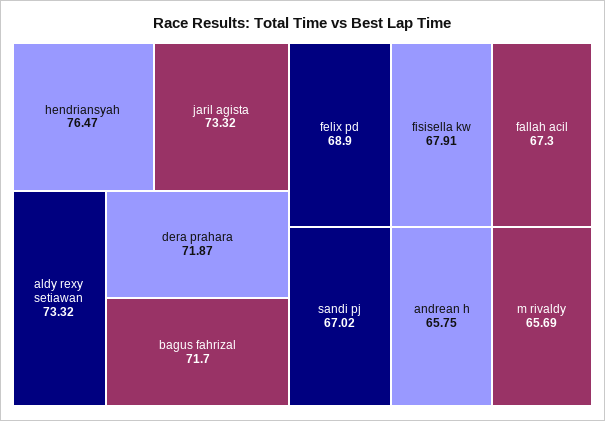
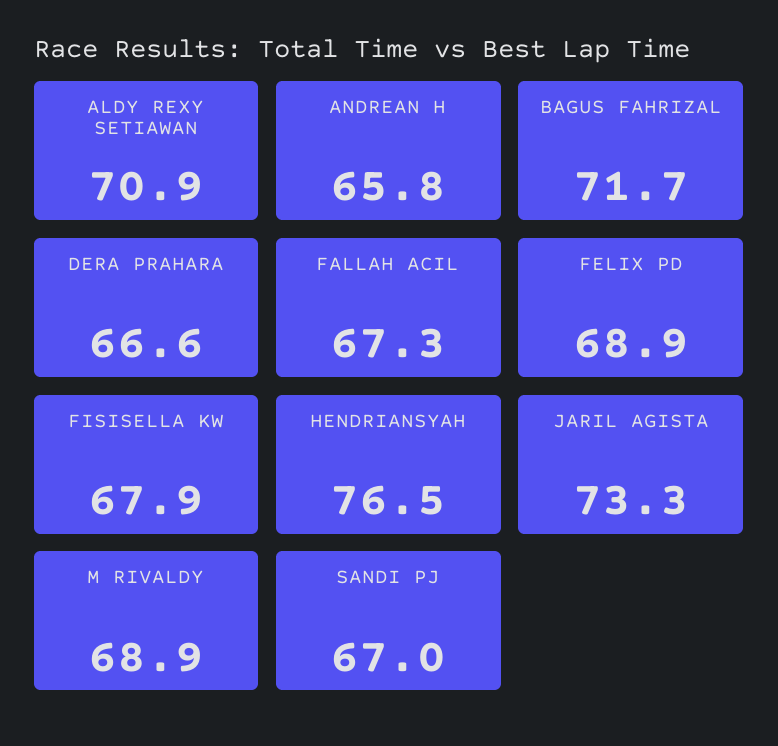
  {
    "hendriansyah": 76.47,
    "jaril agista": 73.32,
-   "aldy rexy setiawan": 73.32,
+   "aldy rexy setiawan": 70.9,
-   "dera prahara": 71.87,
+   "dera prahara": 66.6,
    "bagus fahrizal": 71.7,
    "felix pd": 68.9,
    "fisisella kw": 67.91,
    "fallah acil": 67.3,
    "sandi pj": 67.02,
    "andrean h": 65.75,
-   "m rivaldy": 65.69
+   "m rivaldy": 68.9
  }

